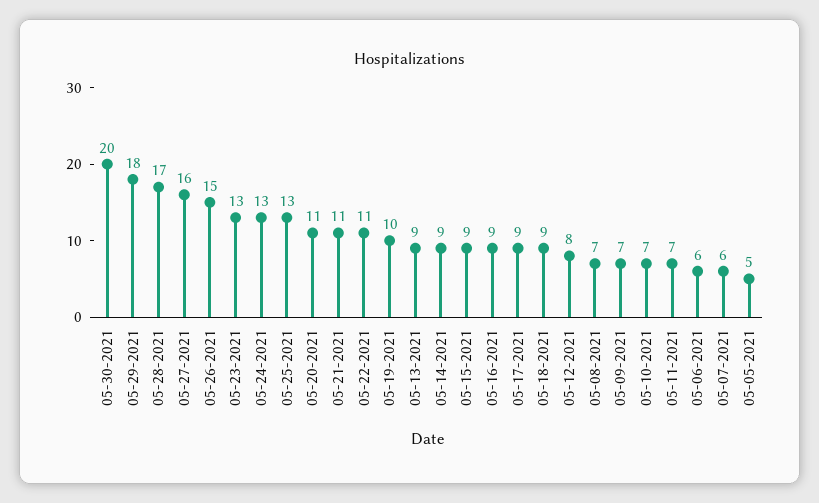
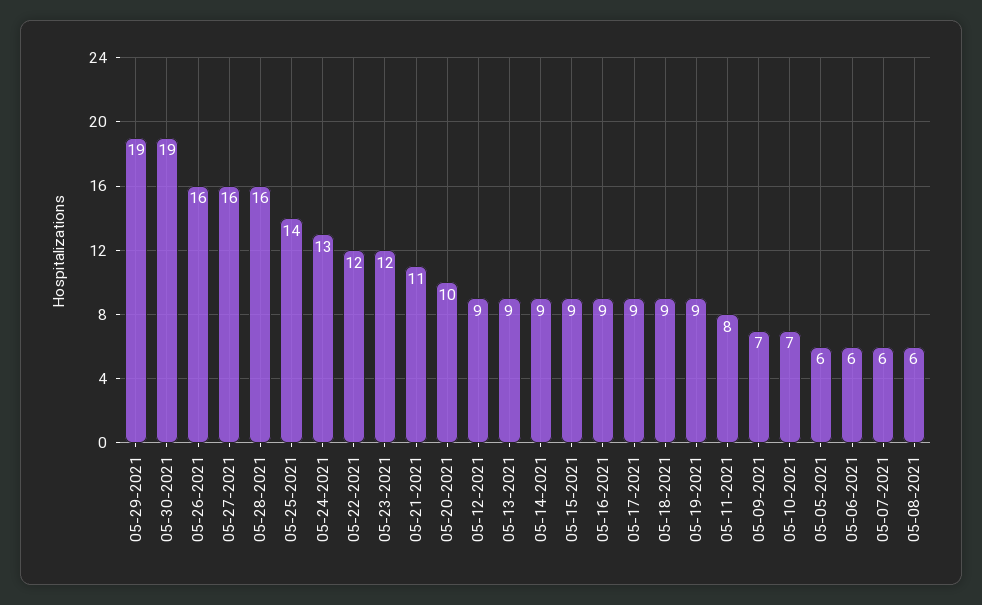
  {
-   "05-30-2021": 20,
+   "05-30-2021": 19,
-   "05-29-2021": 18,
+   "05-29-2021": 19,
-   "05-28-2021": 17,
+   "05-28-2021": 16,
    "05-27-2021": 16,
-   "05-26-2021": 15,
+   "05-26-2021": 16,
-   "05-23-2021": 13,
+   "05-23-2021": 12,
    "05-24-2021": 13,
-   "05-25-2021": 13,
+   "05-25-2021": 14,
-   "05-20-2021": 11,
+   "05-20-2021": 10,
    "05-21-2021": 11,
-   "05-22-2021": 11,
+   "05-22-2021": 12,
-   "05-19-2021": 10,
+   "05-19-2021": 9,
    "05-13-2021": 9,
    "05-14-2021": 9,
    "05-15-2021": 9,
    "05-16-2021": 9,
    "05-17-2021": 9,
    "05-18-2021": 9,
-   "05-12-2021": 8,
+   "05-12-2021": 9,
-   "05-08-2021": 7,
+   "05-08-2021": 6,
    "05-09-2021": 7,
    "05-10-2021": 7,
-   "05-11-2021": 7,
+   "05-11-2021": 8,
    "05-06-2021": 6,
    "05-07-2021": 6,
-   "05-05-2021": 5
+   "05-05-2021": 6
  }

